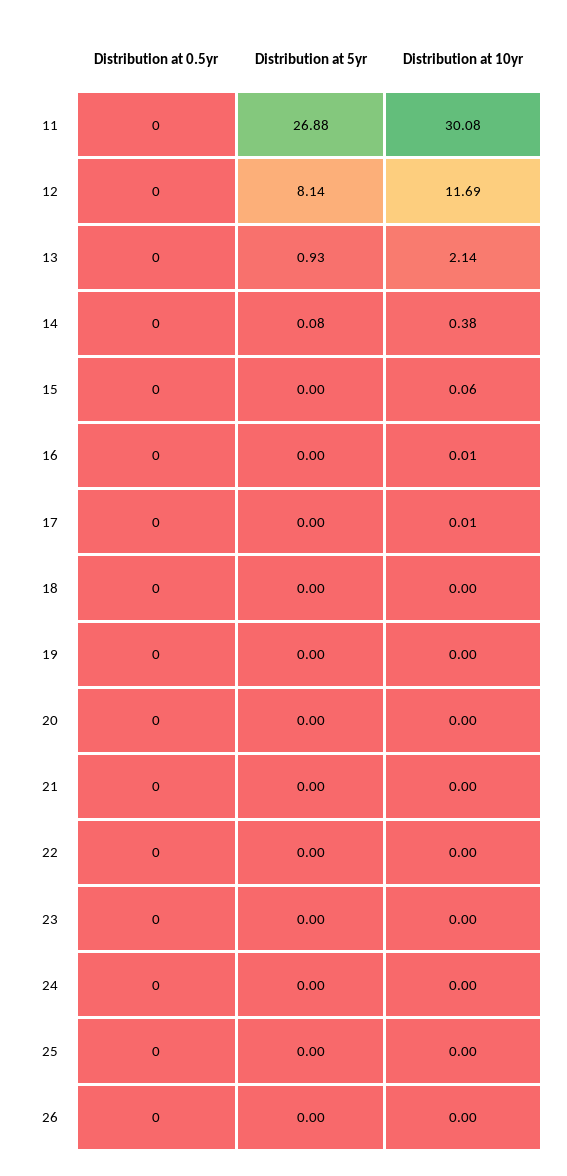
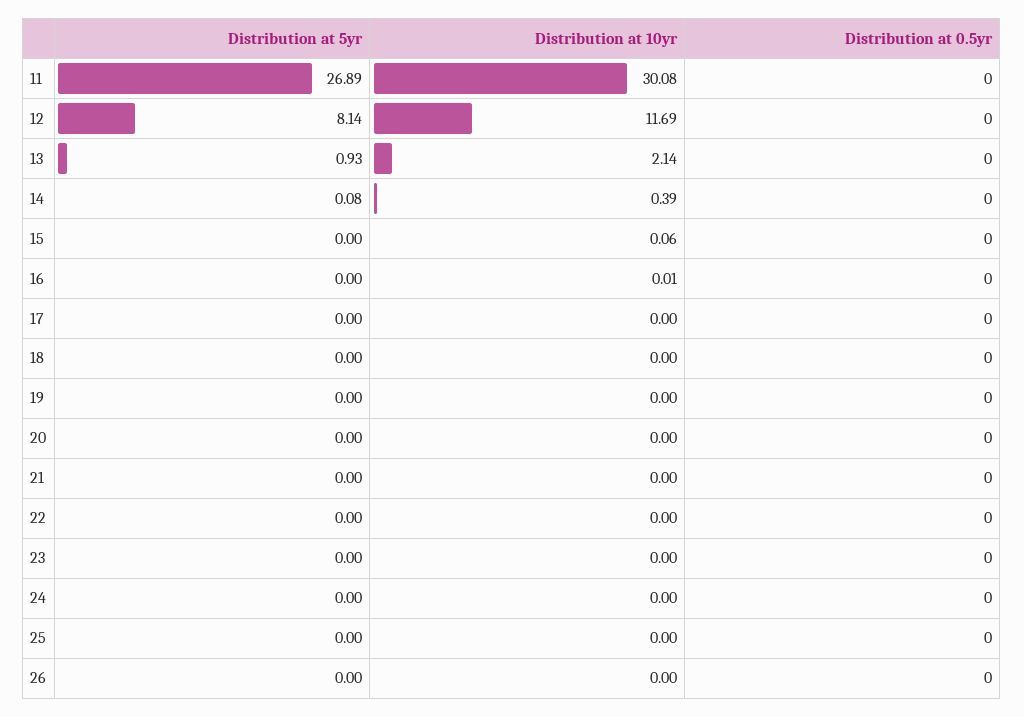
  {
    "Distribution at 0.5yr": {
      "11": 0,
      "12": 0,
      "13": 0,
      "14": 0,
      "15": 0,
      "16": 0,
      "17": 0,
      "18": 0,
      "19": 0,
      "20": 0,
      "21": 0,
      "22": 0,
      "23": 0,
      "24": 0,
      "25": 0,
      "26": 0
    },
    "Distribution at 5yr": {
-     "11": 26.88,
+     "11": 26.89,
      "12": 8.14,
      "13": 0.93,
      "14": 0.08,
      "15": 0,
      "16": 0,
      "17": 0,
      "18": 0,
      "19": 0,
      "20": 0,
      "21": 0,
      "22": 0,
      "23": 0,
      "24": 0,
      "25": 0,
      "26": 0
    },
    "Distribution at 10yr": {
      "11": 30.08,
      "12": 11.69,
      "13": 2.14,
-     "14": 0.38,
+     "14": 0.39,
      "15": 0.06,
      "16": 0.01,
-     "17": 0.01,
+     "17": 0,
      "18": 0,
      "19": 0,
      "20": 0,
      "21": 0,
      "22": 0,
      "23": 0,
      "24": 0,
      "25": 0,
      "26": 0
    }
  }

